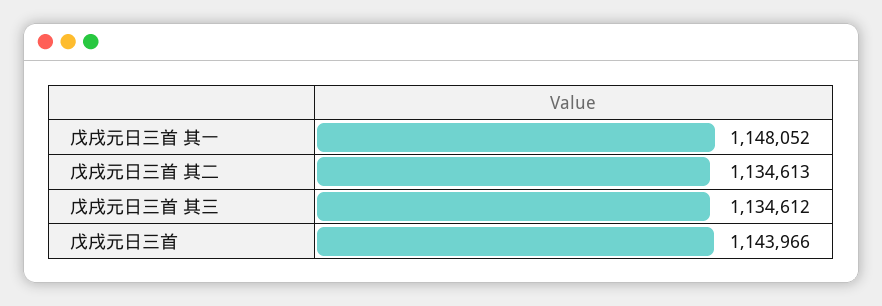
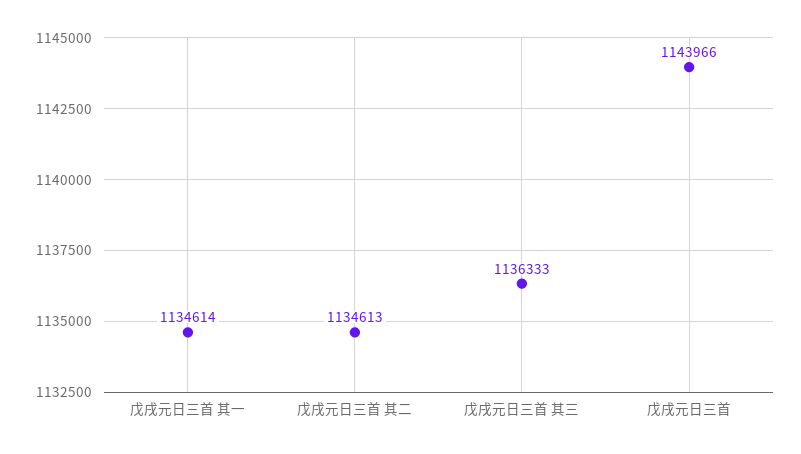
  {
-   "戊戌元日三首 其一": 1148052,
+   "戊戌元日三首 其一": 1134614,
    "戊戌元日三首 其二": 1134613,
-   "戊戌元日三首 其三": 1134612,
+   "戊戌元日三首 其三": 1136333,
    "戊戌元日三首": 1143966
  }

